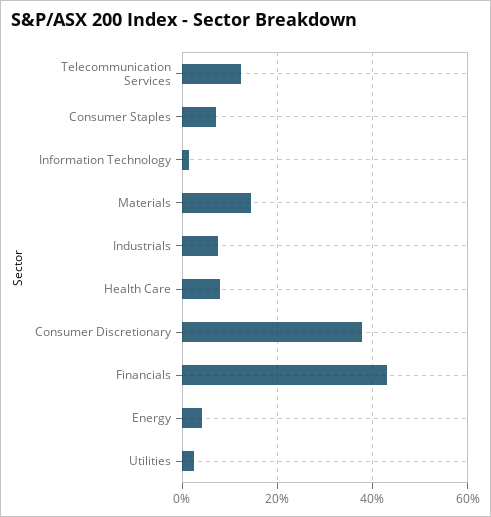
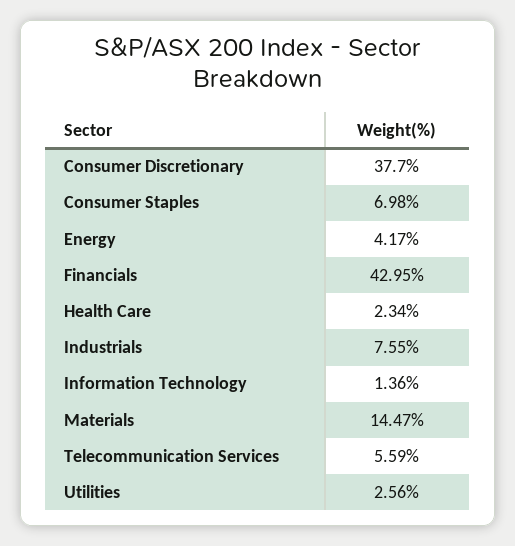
  {
-   "Telecommunication Services": 12,
+   "Telecommunication Services": 5.59,
    "Consumer Staples": 6.98,
    "Information Technology": 1.36,
    "Materials": 14.47,
    "Industrials": 7.55,
-   "Health Care": 8,
+   "Health Care": 2.34,
    "Consumer Discretionary": 37.7,
    "Financials": 42.95,
    "Energy": 4.17,
    "Utilities": 2.56
  }

